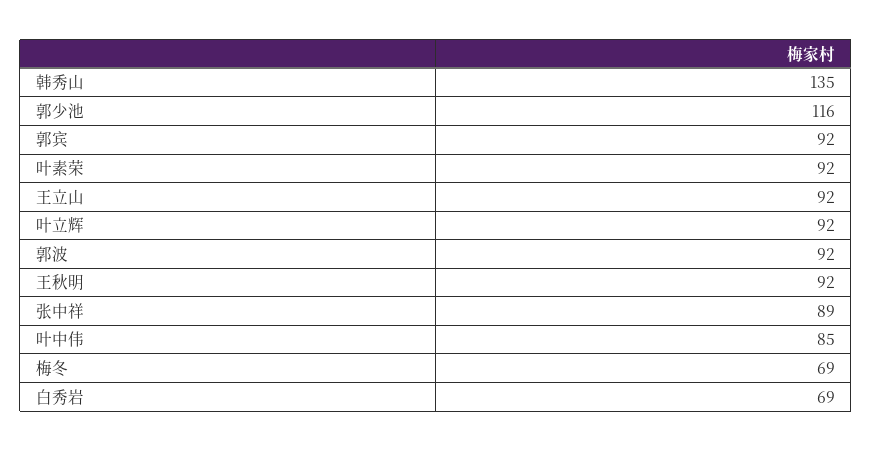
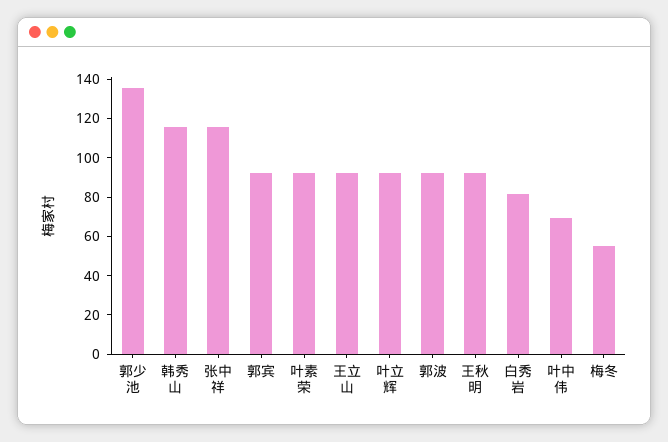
  {
-   "韩秀山": 135,
+   "韩秀山": 115,
-   "郭少池": 116,
+   "郭少池": 135,
    "郭宾": 92,
    "叶素荣": 92,
    "王立山": 92,
    "叶立辉": 92,
    "郭波": 92,
    "王秋明": 92,
-   "张中祥": 89,
+   "张中祥": 115,
-   "叶中伟": 85,
+   "叶中伟": 70,
-   "梅冬": 69,
+   "梅冬": 55,
-   "白秀岩": 69
+   "白秀岩": 80
  }

